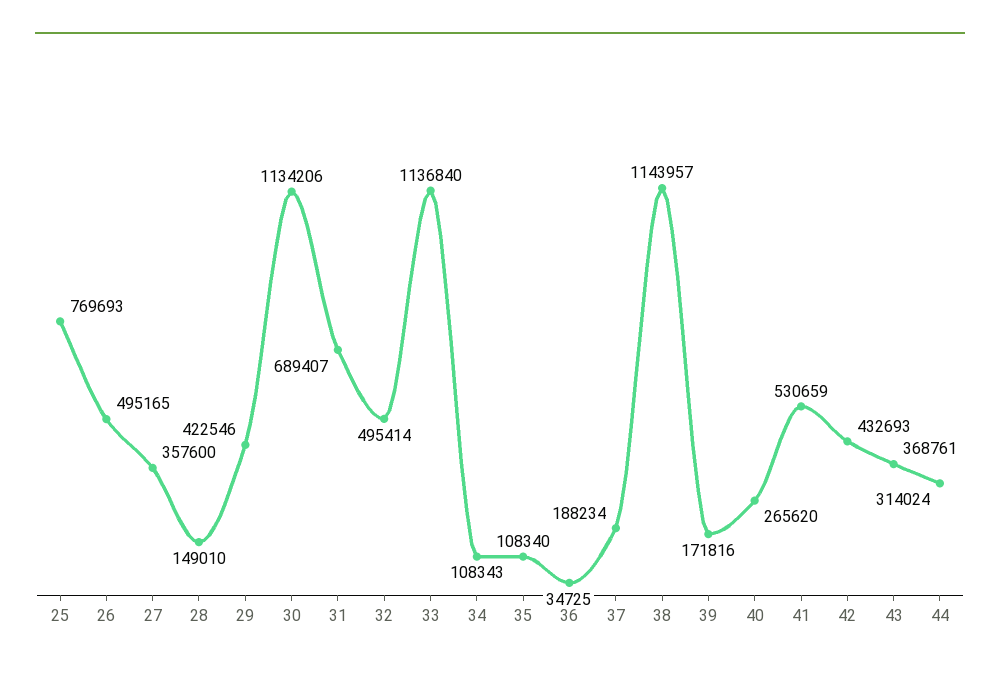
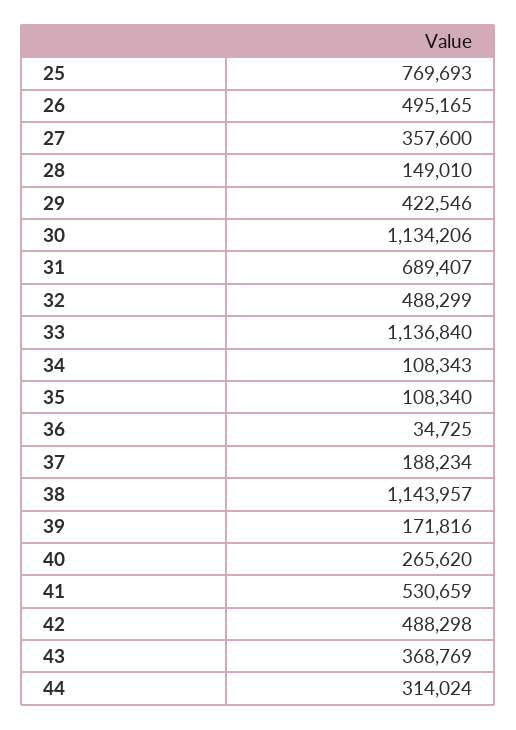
  {
    "25": 769693,
    "26": 495165,
    "27": 357600,
    "28": 149010,
    "29": 422546,
    "30": 1134206,
    "31": 689407,
-   "32": 495414,
+   "32": 488299,
    "33": 1136840,
    "34": 108343,
    "35": 108340,
    "36": 34725,
    "37": 188234,
    "38": 1143957,
    "39": 171816,
    "40": 265620,
    "41": 530659,
-   "42": 432693,
+   "42": 488298,
-   "43": 368761,
+   "43": 368769,
    "44": 314024
  }

